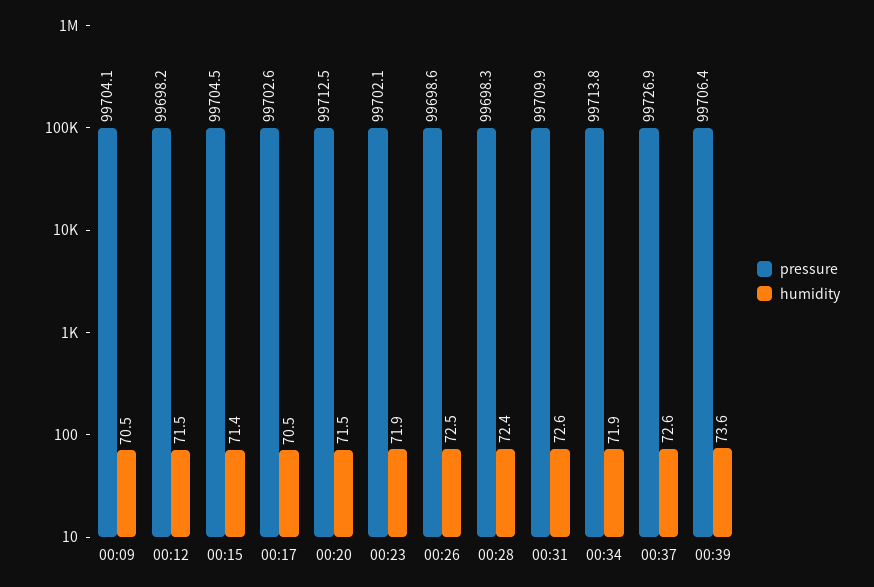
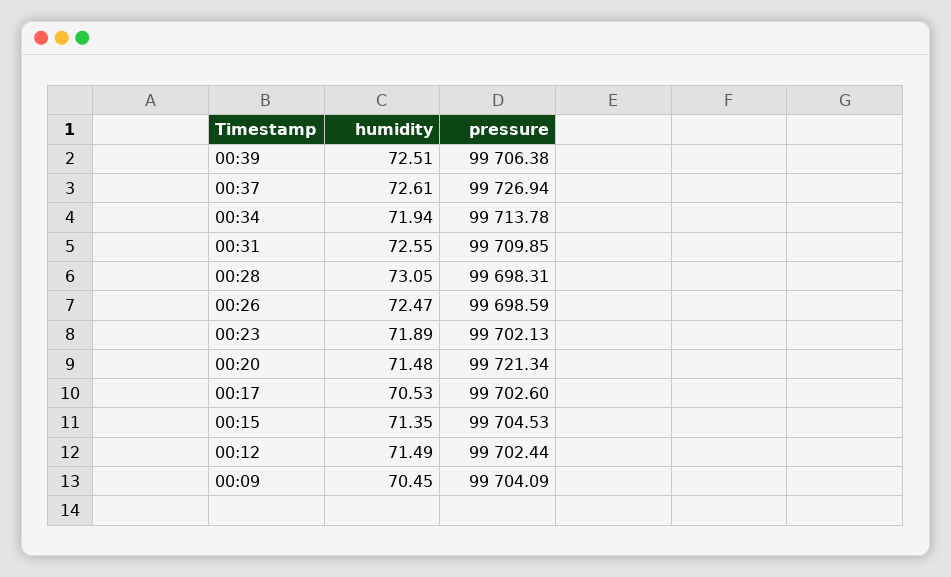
  {
    "pressure": {
      "00:09": 99704.09,
-     "00:12": 99698.2,
+     "00:12": 99702.44,
      "00:15": 99704.53,
      "00:17": 99702.6,
-     "00:20": 99712.5,
+     "00:20": 99721.34,
      "00:23": 99702.13,
      "00:26": 99698.59,
      "00:28": 99698.31,
      "00:31": 99709.85,
      "00:34": 99713.78,
      "00:37": 99726.94,
      "00:39": 99706.38
    },
    "humidity": {
      "00:09": 70.45,
      "00:12": 71.49,
      "00:15": 71.35,
      "00:17": 70.53,
      "00:20": 71.48,
      "00:23": 71.89,
      "00:26": 72.47,
-     "00:28": 72.4,
+     "00:28": 73.05,
      "00:31": 72.55,
      "00:34": 71.94,
      "00:37": 72.61,
-     "00:39": 73.6
+     "00:39": 72.51
    }
  }

